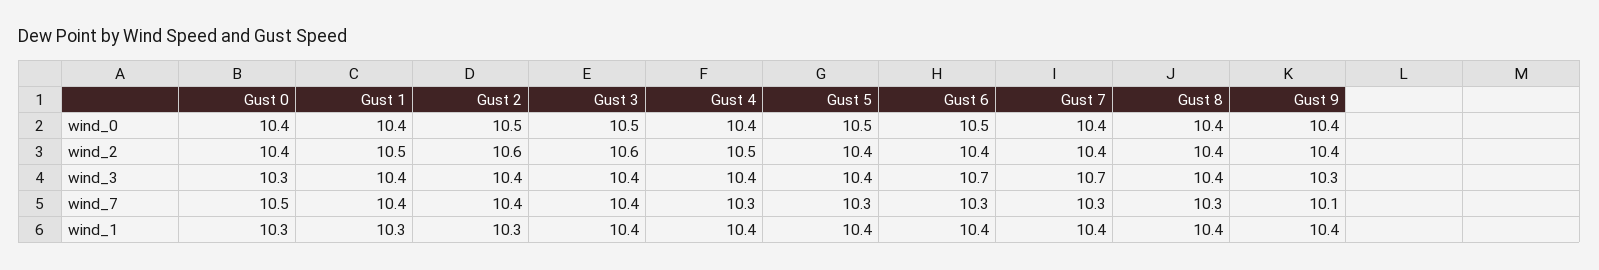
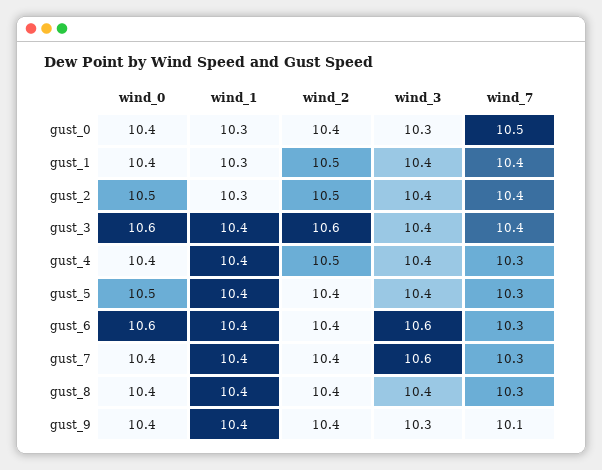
  {
    "Gust 0": {
      "wind_0": 10.4,
      "wind_2": 10.4,
      "wind_3": 10.3,
      "wind_7": 10.5,
      "wind_1": 10.3
    },
    "Gust 1": {
      "wind_0": 10.4,
      "wind_2": 10.5,
      "wind_3": 10.4,
      "wind_7": 10.4,
      "wind_1": 10.3
    },
    "Gust 2": {
      "wind_0": 10.5,
-     "wind_2": 10.6,
+     "wind_2": 10.5,
      "wind_3": 10.4,
      "wind_7": 10.4,
      "wind_1": 10.3
    },
    "Gust 3": {
-     "wind_0": 10.5,
+     "wind_0": 10.6,
      "wind_2": 10.6,
      "wind_3": 10.4,
      "wind_7": 10.4,
      "wind_1": 10.4
    },
    "Gust 4": {
      "wind_0": 10.4,
      "wind_2": 10.5,
      "wind_3": 10.4,
      "wind_7": 10.3,
      "wind_1": 10.4
    },
    "Gust 5": {
      "wind_0": 10.5,
      "wind_2": 10.4,
      "wind_3": 10.4,
      "wind_7": 10.3,
      "wind_1": 10.4
    },
    "Gust 6": {
-     "wind_0": 10.5,
+     "wind_0": 10.6,
      "wind_2": 10.4,
-     "wind_3": 10.7,
+     "wind_3": 10.6,
      "wind_7": 10.3,
      "wind_1": 10.4
    },
    "Gust 7": {
      "wind_0": 10.4,
      "wind_2": 10.4,
-     "wind_3": 10.7,
+     "wind_3": 10.6,
      "wind_7": 10.3,
      "wind_1": 10.4
    },
    "Gust 8": {
      "wind_0": 10.4,
      "wind_2": 10.4,
      "wind_3": 10.4,
      "wind_7": 10.3,
      "wind_1": 10.4
    },
    "Gust 9": {
      "wind_0": 10.4,
      "wind_2": 10.4,
      "wind_3": 10.3,
      "wind_7": 10.1,
      "wind_1": 10.4
    }
  }

